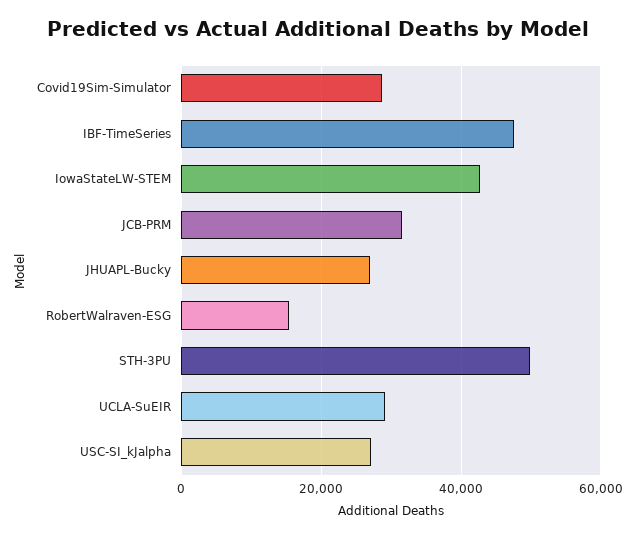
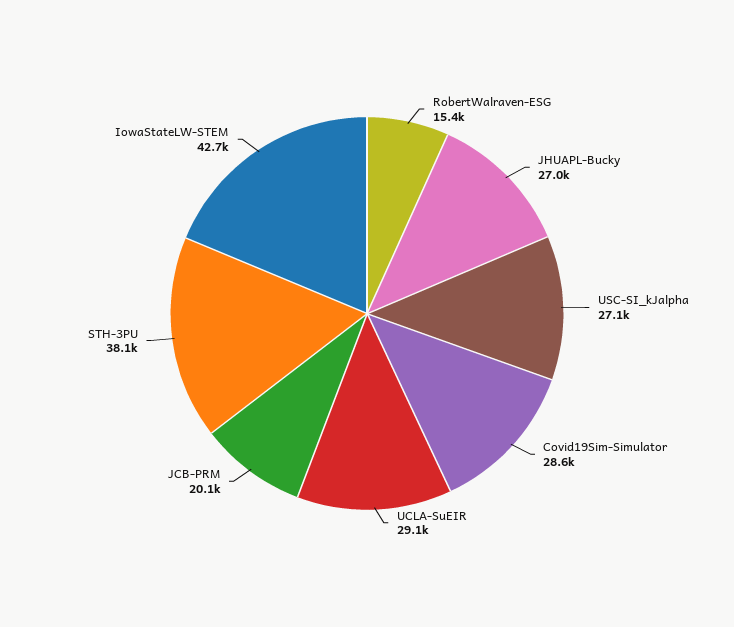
  {
    "Covid19Sim-Simulator": 28600,
-   "IBF-TimeSeries": 48000,
    "IowaStateLW-STEM": 42700,
-   "JCB-PRM": 32000,
+   "JCB-PRM": 20100,
    "JHUAPL-Bucky": 27000,
    "RobertWalraven-ESG": 15400,
-   "STH-3PU": 50000,
+   "STH-3PU": 38100,
    "UCLA-SuEIR": 29100,
    "USC-SI_kJalpha": 27100
  }

